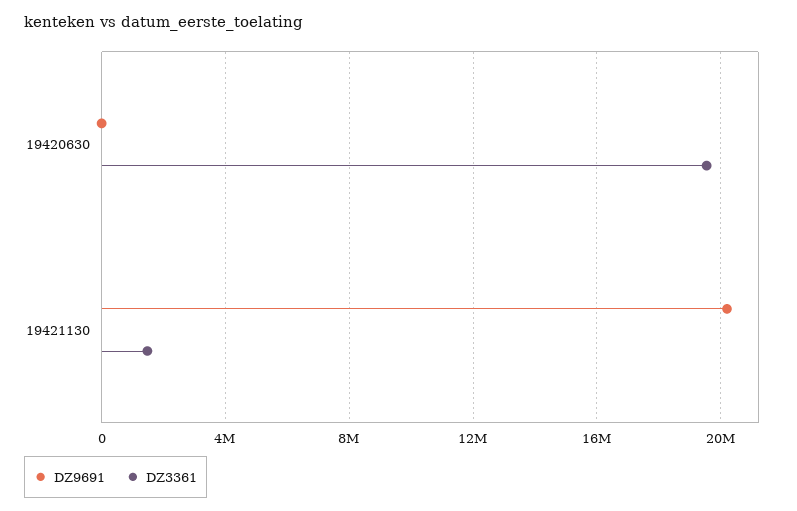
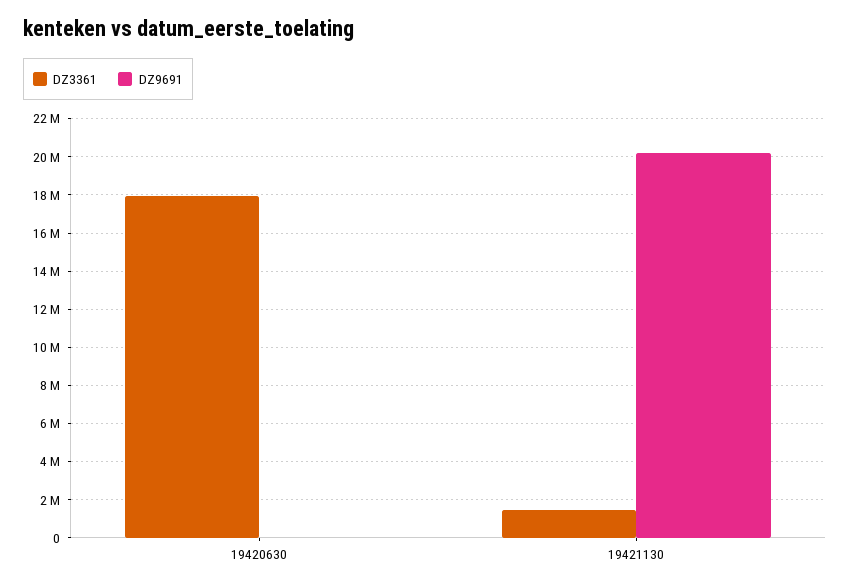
  {
    "DZ9691": {
      "19420630": 0,
      "19421130": 20000000
    },
    "DZ3361": {
-     "19420630": 19500000,
+     "19420630": 18000000,
      "19421130": 1500000
    }
  }

